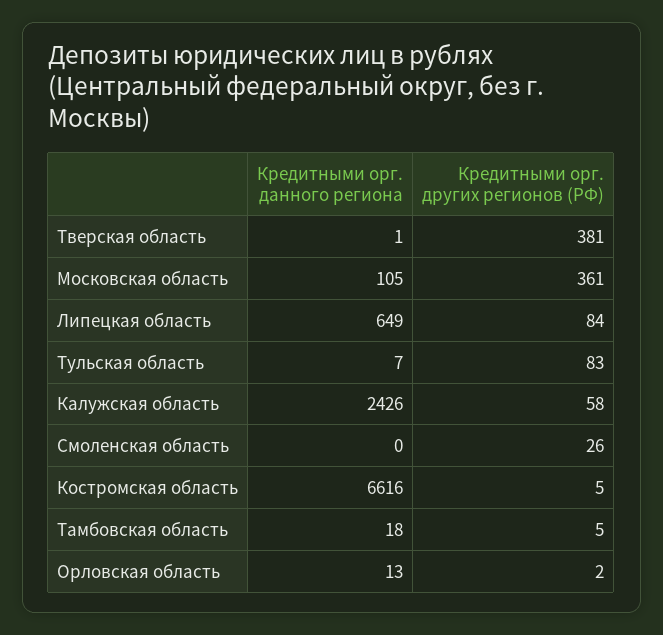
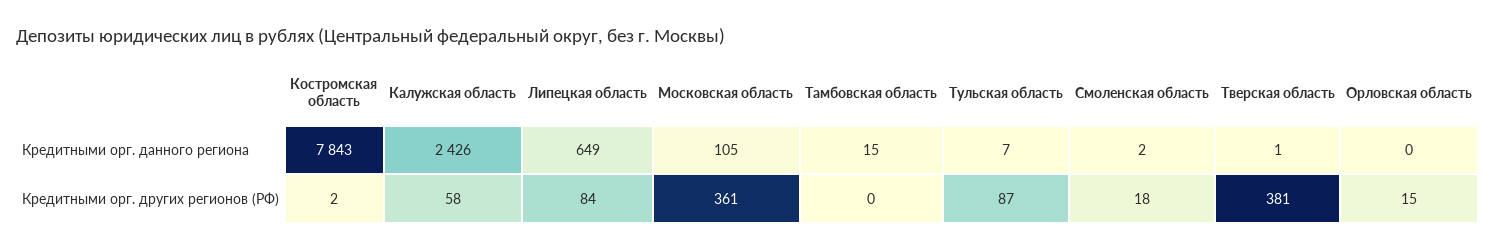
  {
    "Кредитными орг. данного региона": {
      "Тверская область": 1,
      "Московская область": 105,
      "Липецкая область": 649,
      "Тульская область": 7,
      "Калужская область": 2426,
-     "Смоленская область": 0,
+     "Смоленская область": 2,
-     "Костромская область": 6616,
+     "Костромская область": 7843,
-     "Тамбовская область": 18,
+     "Тамбовская область": 15,
-     "Орловская область": 13
+     "Орловская область": 0
    },
    "Кредитными орг. других регионов (РФ)": {
      "Тверская область": 381,
      "Московская область": 361,
      "Липецкая область": 84,
-     "Тульская область": 83,
+     "Тульская область": 87,
      "Калужская область": 58,
-     "Смоленская область": 26,
+     "Смоленская область": 18,
-     "Костромская область": 5,
+     "Костромская область": 2,
-     "Тамбовская область": 5,
+     "Тамбовская область": 0,
-     "Орловская область": 2
+     "Орловская область": 15
    }
  }

